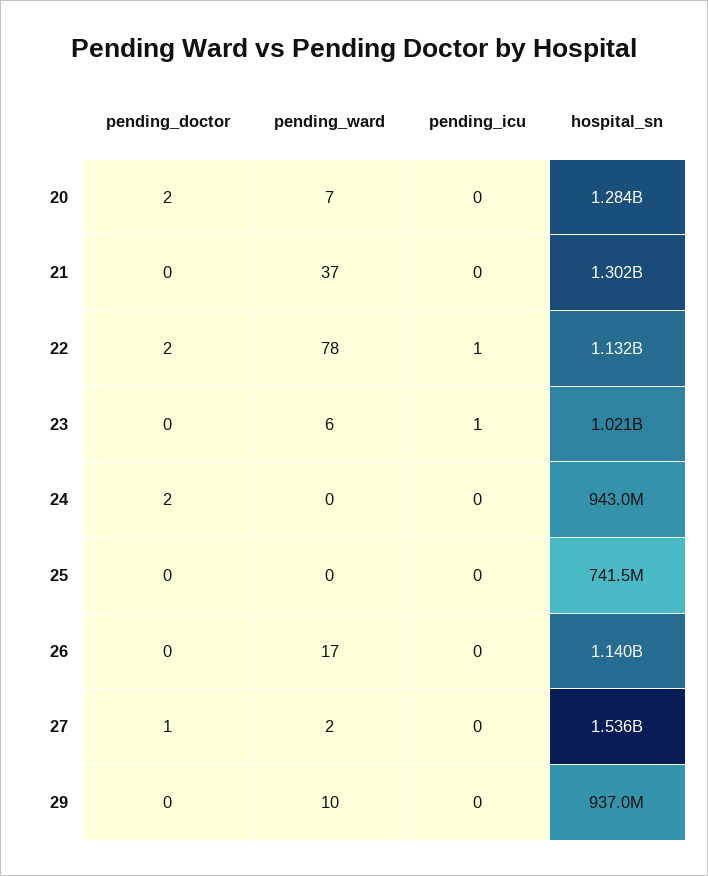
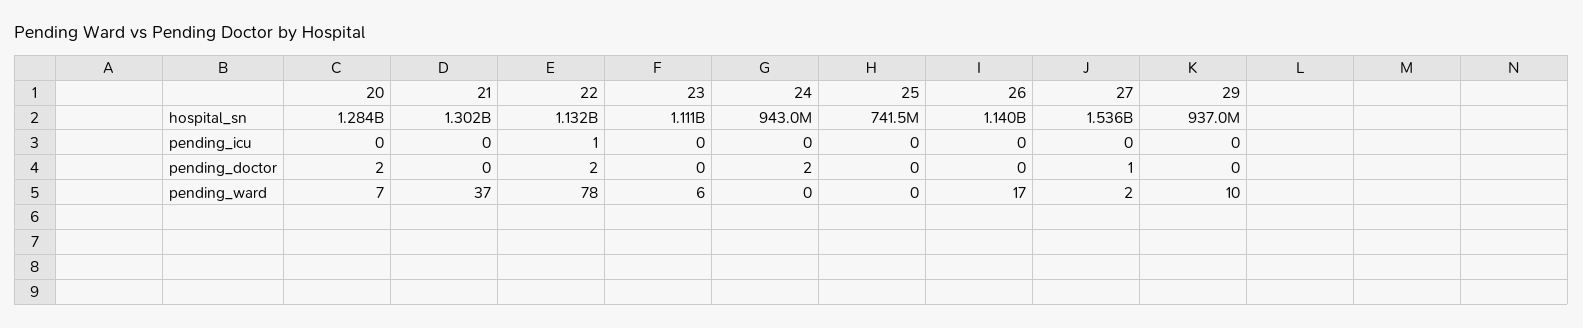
  {
    "pending_doctor": {
      "20": 2,
      "21": 0,
      "22": 2,
      "23": 0,
      "24": 2,
      "25": 0,
      "26": 0,
      "27": 1,
      "29": 0
    },
    "pending_ward": {
      "20": 7,
      "21": 37,
      "22": 78,
      "23": 6,
      "24": 0,
      "25": 0,
      "26": 17,
      "27": 2,
      "29": 10
    },
    "pending_icu": {
      "20": 0,
      "21": 0,
      "22": 1,
-     "23": 1,
+     "23": 0,
      "24": 0,
      "25": 0,
      "26": 0,
      "27": 0,
      "29": 0
    },
    "hospital_sn": {
      "20": 1284000000,
      "21": 1302000000,
      "22": 1132000000,
-     "23": 1021000000,
+     "23": 1111000000,
      "24": 943000000,
      "25": 741500000,
      "26": 1140000000,
      "27": 1536000000,
      "29": 937000000
    }
  }

